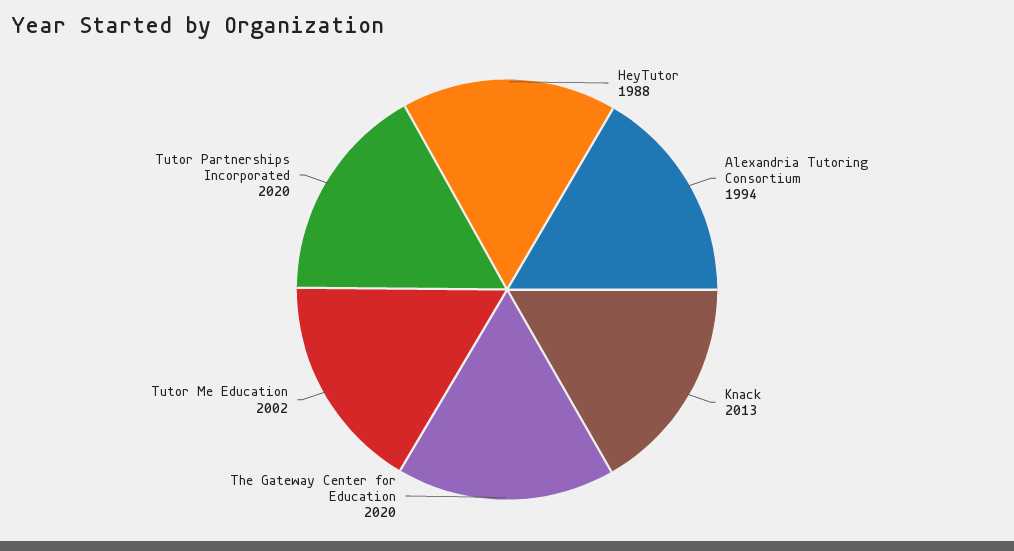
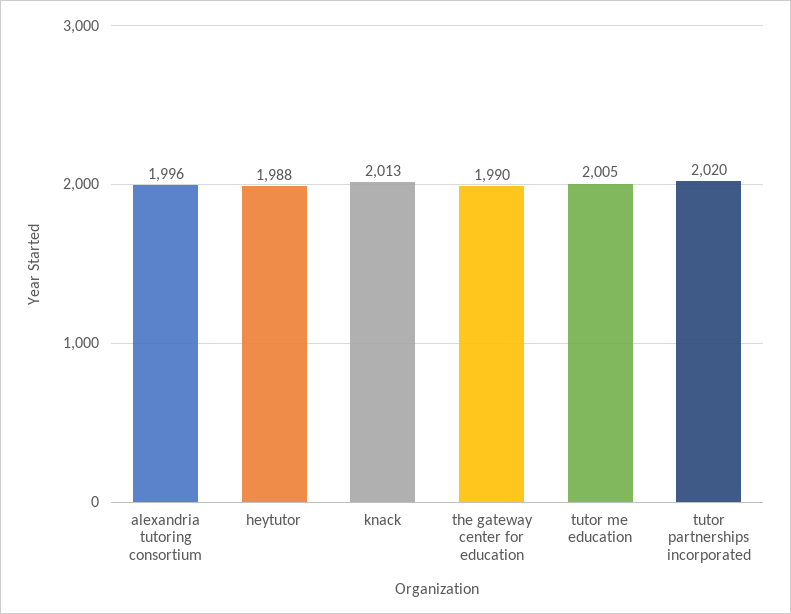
  {
    "HeyTutor": 1988,
-   "Alexandria Tutoring Consortium": 1994,
+   "Alexandria Tutoring Consortium": 1996,
    "Knack": 2013,
-   "The Gateway Center for Education": 2020,
+   "The Gateway Center for Education": 1990,
-   "Tutor Me Education": 2002,
+   "Tutor Me Education": 2005,
    "Tutor Partnerships Incorporated": 2020
  }

